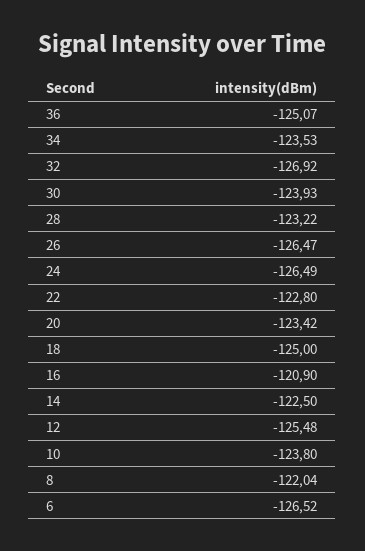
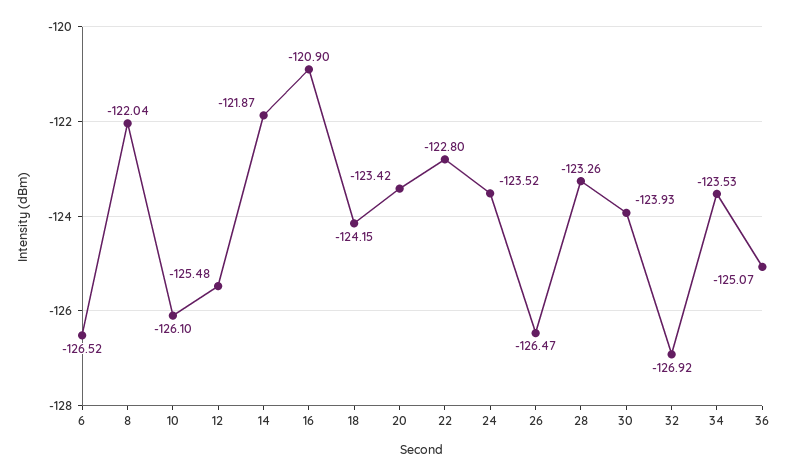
  {
    "36": -125.07,
    "34": -123.53,
    "32": -126.92,
    "30": -123.93,
-   "28": -123.22,
+   "28": -123.26,
    "26": -126.47,
-   "24": -126.49,
+   "24": -123.52,
    "22": -122.8,
    "20": -123.42,
-   "18": -125,
+   "18": -124.15,
    "16": -120.9,
-   "14": -122.5,
+   "14": -121.87,
    "12": -125.48,
-   "10": -123.8,
+   "10": -126.1,
    "8": -122.04,
    "6": -126.52
  }

